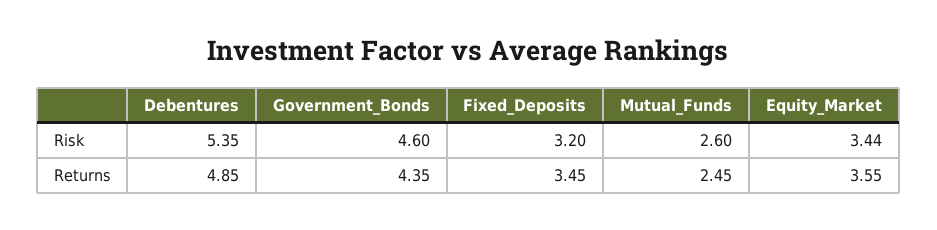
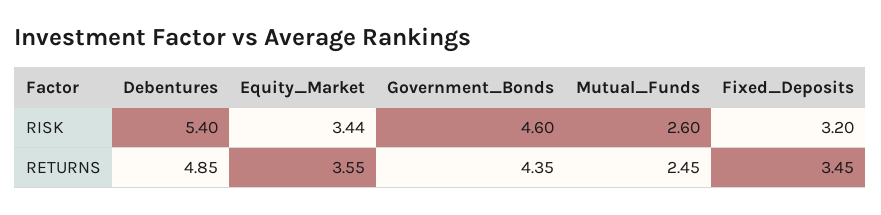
  {
    "Debentures": {
-     "Risk": 5.35,
+     "Risk": 5.4,
      "Returns": 4.85
    },
    "Government_Bonds": {
      "Risk": 4.6,
      "Returns": 4.35
    },
    "Fixed_Deposits": {
      "Risk": 3.2,
      "Returns": 3.45
    },
    "Mutual_Funds": {
      "Risk": 2.6,
      "Returns": 2.45
    },
    "Equity_Market": {
      "Risk": 3.44,
      "Returns": 3.55
    }
  }

